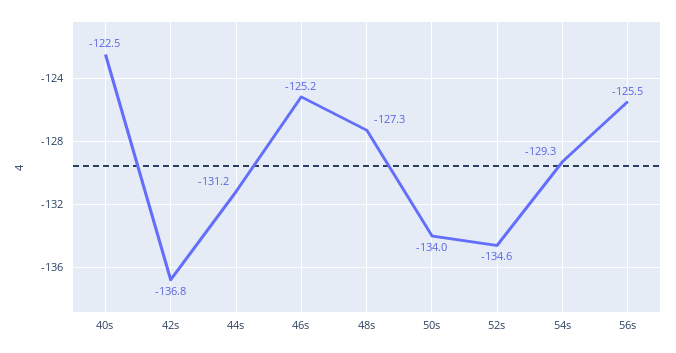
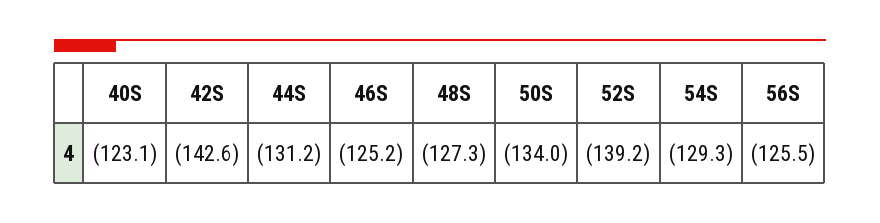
  {
-   "40s": -122.5,
+   "40s": -123.1,
-   "42s": -136.8,
+   "42s": -142.6,
    "44s": -131.2,
    "46s": -125.2,
    "48s": -127.3,
    "50s": -134,
-   "52s": -134.6,
+   "52s": -139.2,
    "54s": -129.3,
    "56s": -125.5
  }

